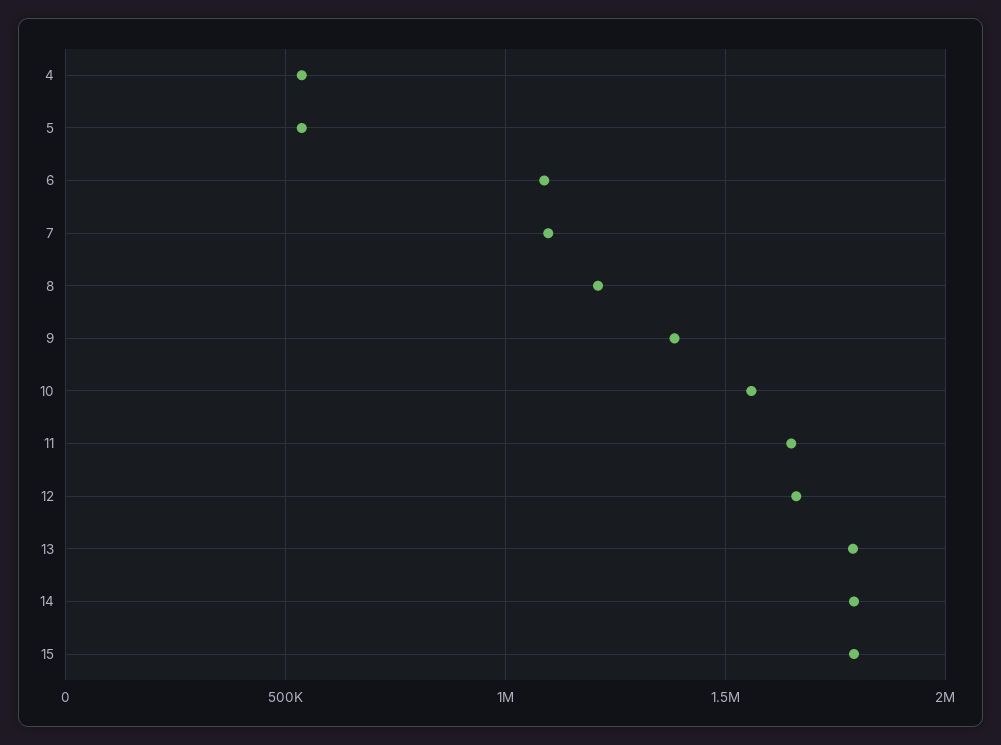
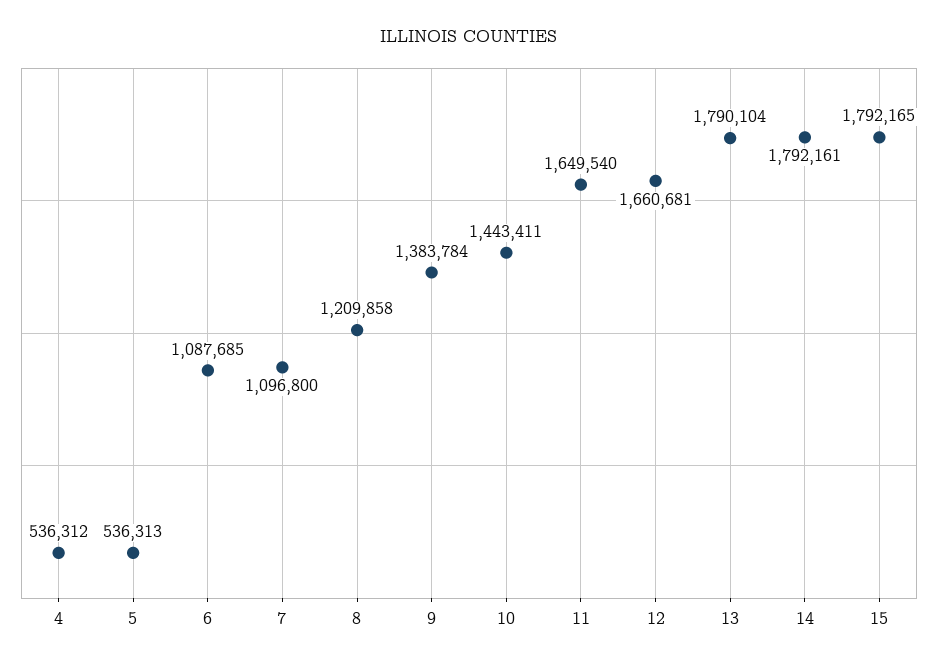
  {
    "4": 536312,
    "5": 536313,
    "6": 1087685,
    "7": 1096800,
    "8": 1209858,
    "9": 1383784,
-   "10": 1550000,
+   "10": 1443411,
    "11": 1649540,
    "12": 1660681,
    "13": 1790104,
    "14": 1792161,
    "15": 1792165
  }

